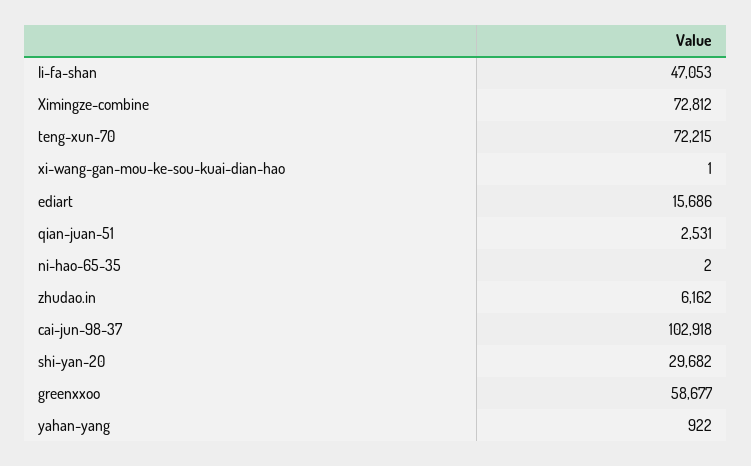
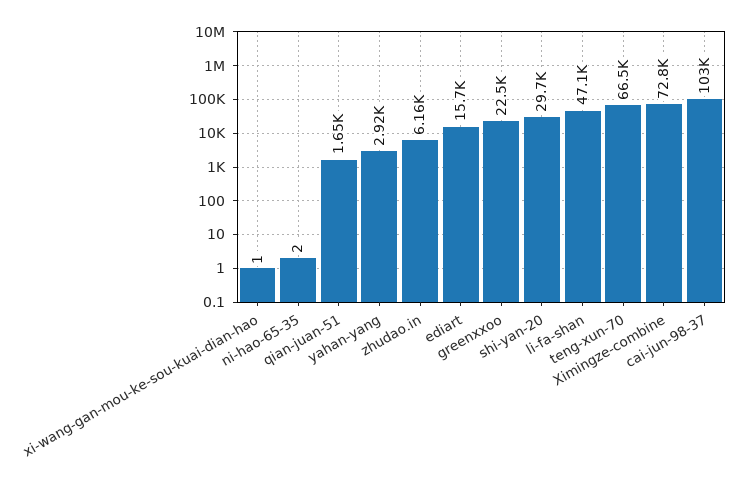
  {
    "li-fa-shan": 47053,
    "Ximingze-combine": 72812,
-   "teng-xun-70": 72215,
+   "teng-xun-70": 66500,
    "xi-wang-gan-mou-ke-sou-kuai-dian-hao": 1,
    "ediart": 15686,
-   "qian-juan-51": 2531,
+   "qian-juan-51": 1650,
    "ni-hao-65-35": 2,
    "zhudao.in": 6162,
    "cai-jun-98-37": 102918,
    "shi-yan-20": 29682,
-   "greenxxoo": 58677,
+   "greenxxoo": 22500,
-   "yahan-yang": 922
+   "yahan-yang": 2920
  }

